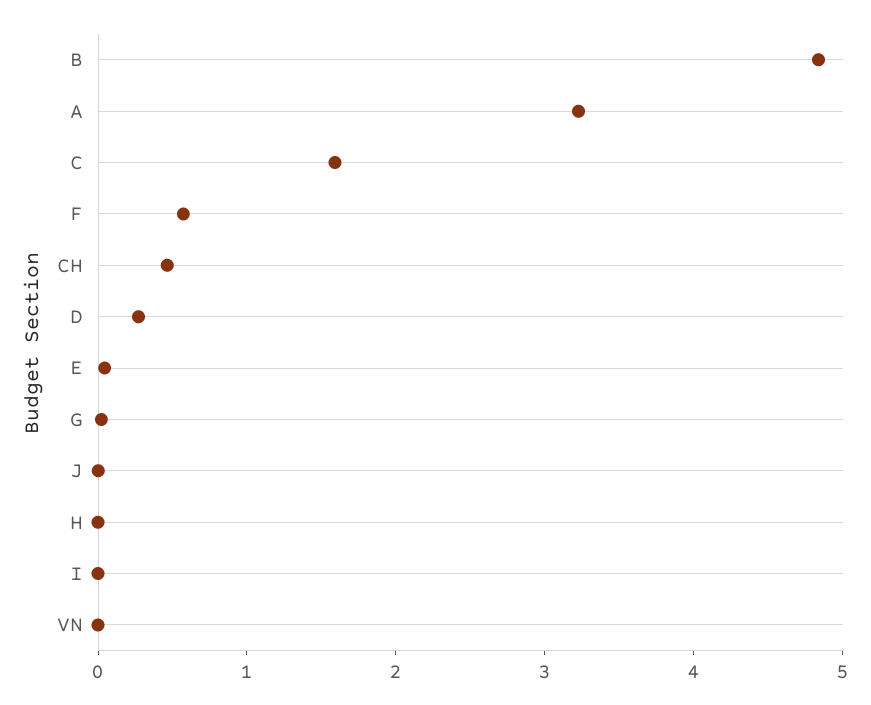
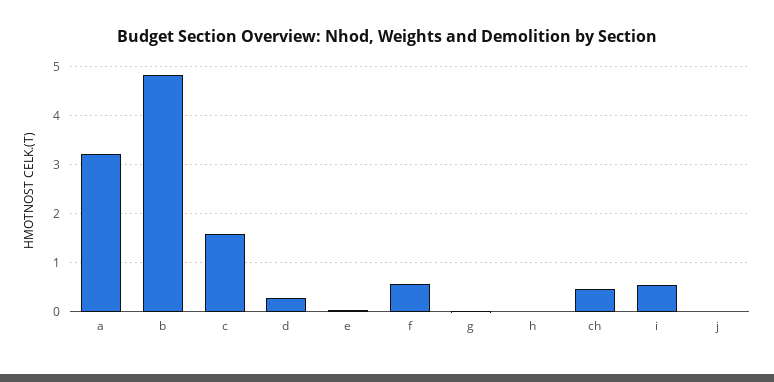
  {
    "B": 4.8,
    "A": 3.2,
    "C": 1.6,
    "F": 0.6,
    "CH": 0.4,
    "D": 0.2,
    "E": 0,
    "G": 0,
    "J": 0,
    "H": 0,
-   "I": 0,
+   "I": 0.6
-   "VN": 0
  }

